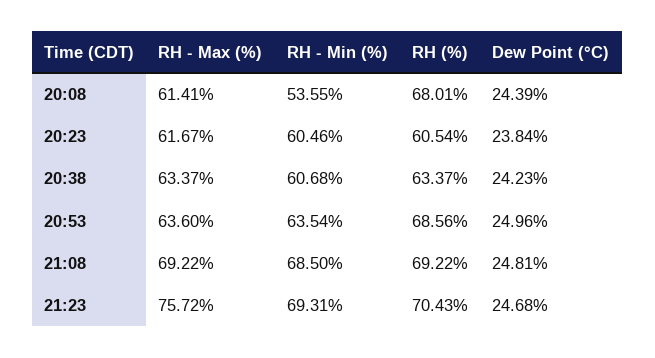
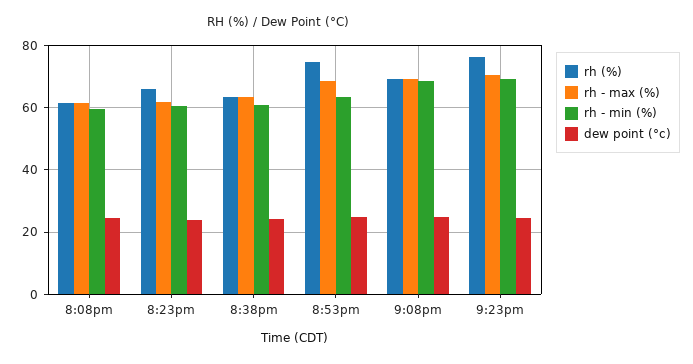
  {
    "RH - Max (%)": {
      "20:08": 61.41,
      "20:23": 61.67,
      "20:38": 63.37,
-     "20:53": 63.6,
+     "20:53": 68,
      "21:08": 69.22,
-     "21:23": 75.72
+     "21:23": 70
    },
    "RH - Min (%)": {
-     "20:08": 53.55,
+     "20:08": 60,
      "20:23": 60.46,
      "20:38": 60.68,
      "20:53": 63.54,
      "21:08": 68.5,
      "21:23": 69.31
    },
    "RH (%)": {
-     "20:08": 68.01,
+     "20:08": 62,
-     "20:23": 60.54,
+     "20:23": 66,
      "20:38": 63.37,
-     "20:53": 68.56,
+     "20:53": 74,
      "21:08": 69.22,
-     "21:23": 70.43
+     "21:23": 76
    },
    "Dew Point (°C)": {
      "20:08": 24.39,
      "20:23": 23.84,
      "20:38": 24.23,
      "20:53": 24.96,
      "21:08": 24.81,
      "21:23": 24.68
    }
  }

